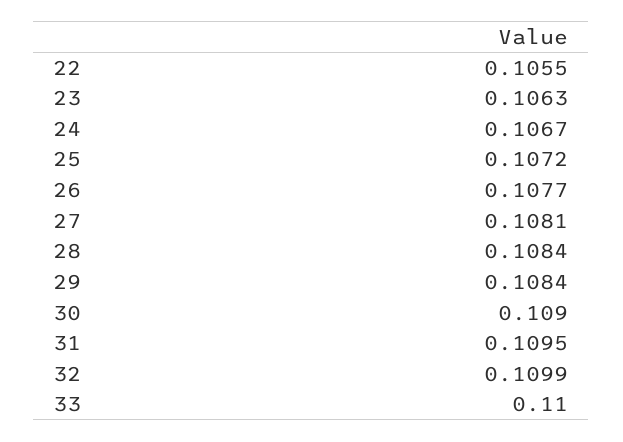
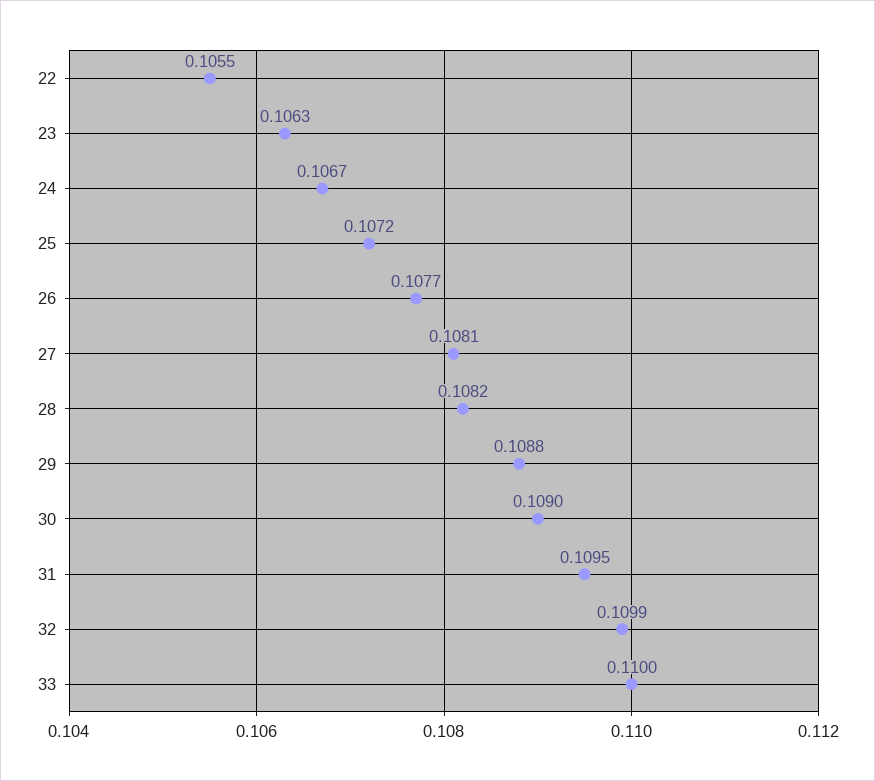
  {
    "22": 0.1055,
    "23": 0.1063,
    "24": 0.1067,
    "25": 0.1072,
    "26": 0.1077,
    "27": 0.1081,
-   "28": 0.1084,
+   "28": 0.1082,
-   "29": 0.1084,
+   "29": 0.1088,
    "30": 0.109,
    "31": 0.1095,
    "32": 0.1099,
    "33": 0.11
  }

